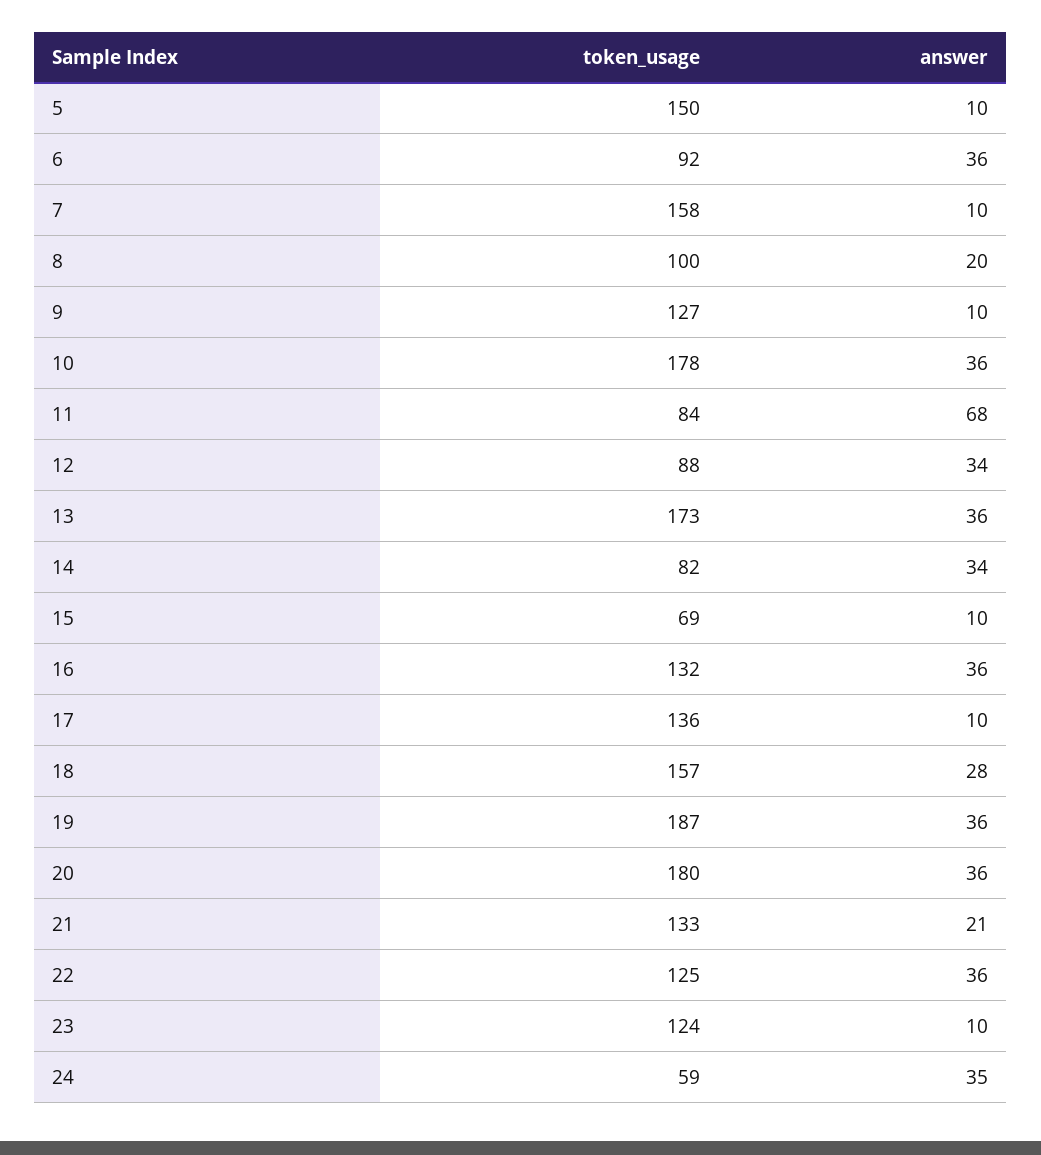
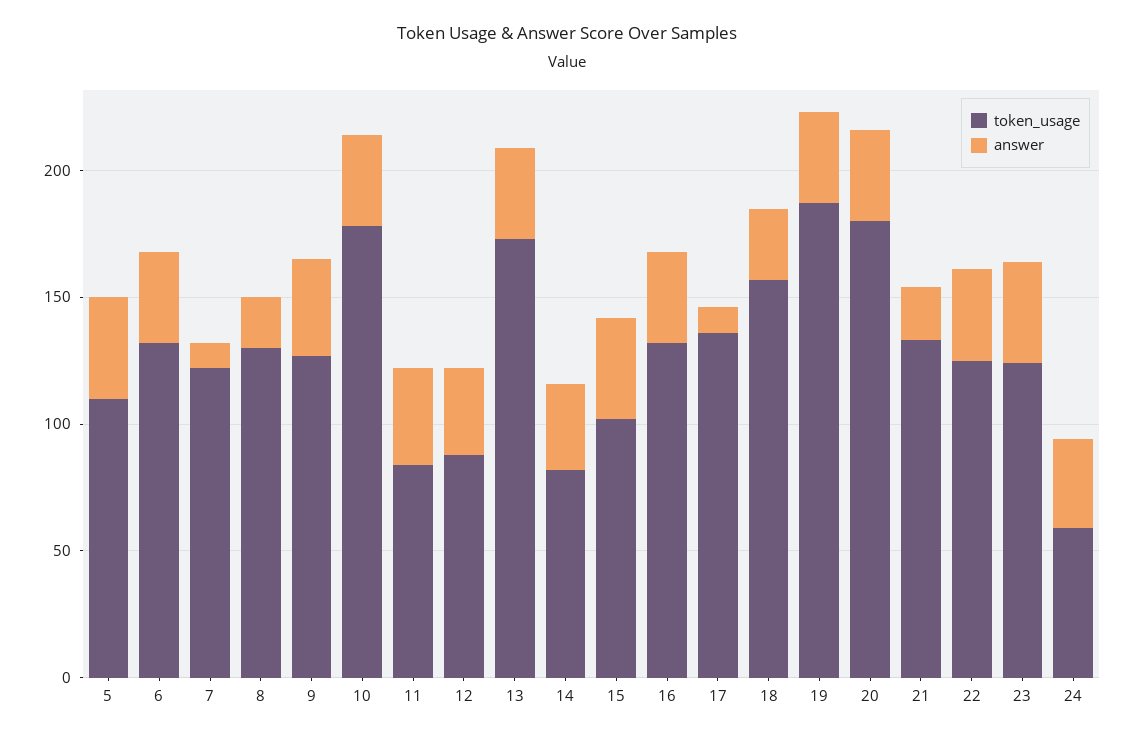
  {
    "token_usage": {
-     "5": 150,
+     "5": 110,
-     "6": 92,
+     "6": 130,
-     "7": 158,
+     "7": 120,
-     "8": 100,
+     "8": 130,
      "9": 127,
      "10": 178,
      "11": 84,
      "12": 88,
      "13": 173,
      "14": 82,
-     "15": 69,
+     "15": 100,
      "16": 132,
      "17": 136,
      "18": 157,
      "19": 187,
      "20": 180,
      "21": 133,
      "22": 125,
      "23": 124,
      "24": 59
    },
    "answer": {
-     "5": 10,
+     "5": 40,
      "6": 36,
      "7": 10,
      "8": 20,
-     "9": 10,
+     "9": 40,
      "10": 36,
-     "11": 68,
+     "11": 40,
      "12": 34,
      "13": 36,
      "14": 34,
-     "15": 10,
+     "15": 40,
      "16": 36,
      "17": 10,
      "18": 28,
      "19": 36,
      "20": 36,
      "21": 21,
      "22": 36,
-     "23": 10,
+     "23": 40,
      "24": 35
    }
  }

